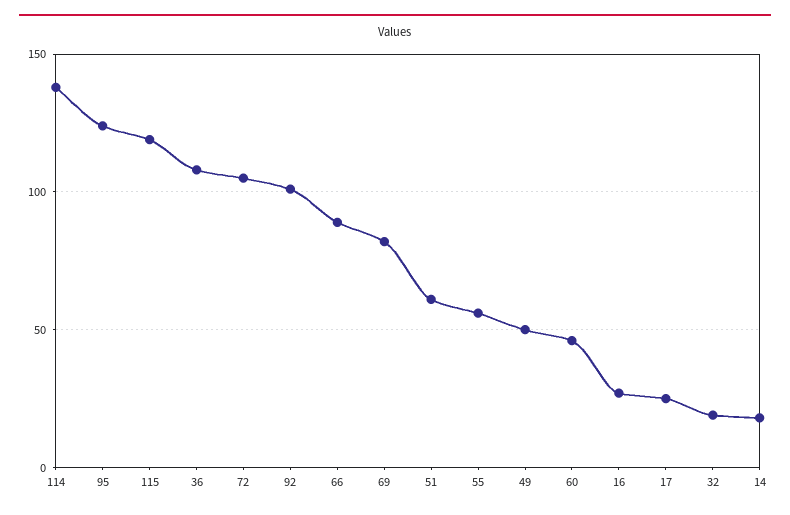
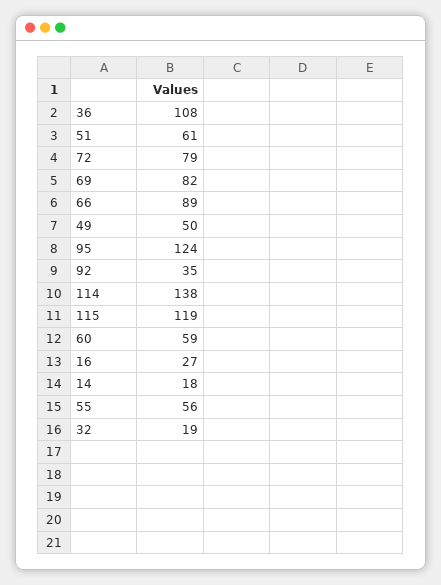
  {
    "114": 138,
    "95": 124,
    "115": 119,
    "36": 108,
-   "72": 105,
+   "72": 79,
-   "92": 100,
+   "92": 35,
    "66": 89,
    "69": 82,
    "51": 61,
    "55": 56,
    "49": 50,
-   "60": 45,
+   "60": 59,
    "16": 27,
-   "17": 25,
    "32": 19,
    "14": 18
  }

